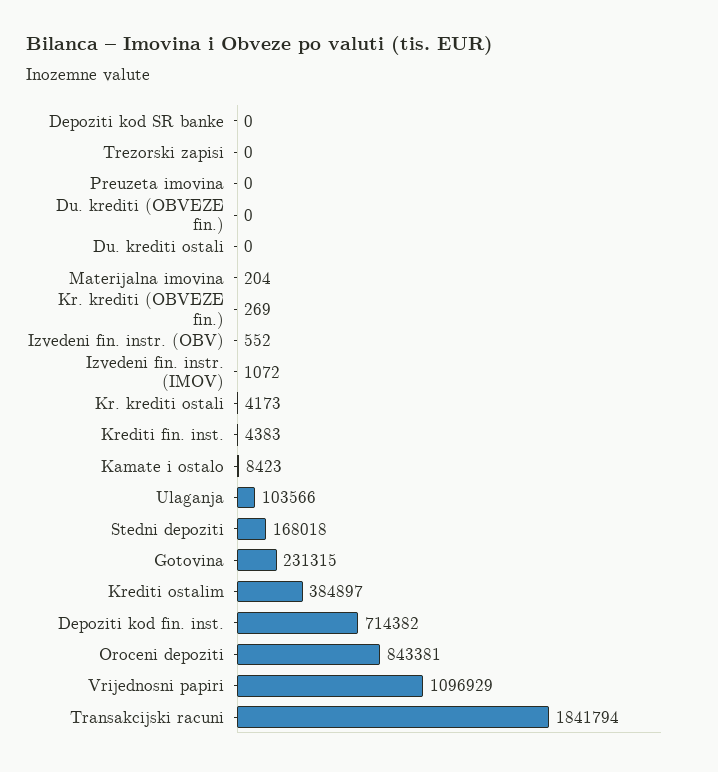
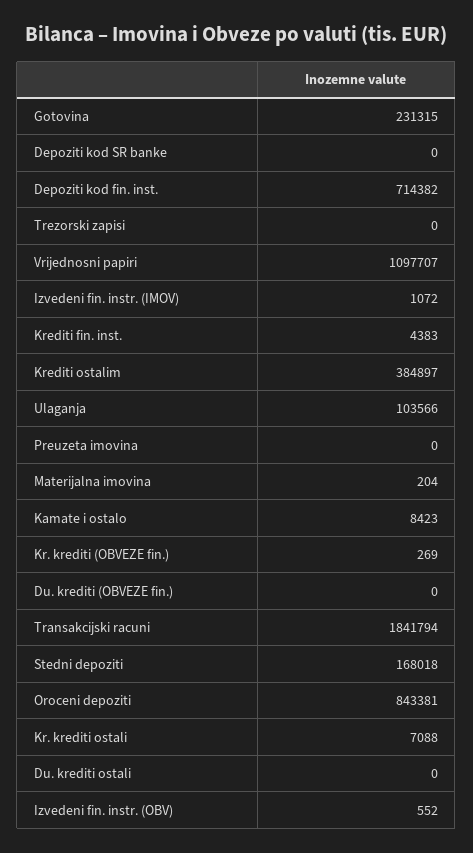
  {
    "Depoziti kod SR banke": 0,
    "Trezorski zapisi": 0,
    "Preuzeta imovina": 0,
    "Du. krediti (OBVEZE fin.)": 0,
    "Du. krediti ostali": 0,
    "Materijalna imovina": 204,
    "Kr. krediti (OBVEZE fin.)": 269,
    "Izvedeni fin. instr. (OBV)": 552,
    "Izvedeni fin. instr. (IMOV)": 1072,
-   "Kr. krediti ostali": 4173,
+   "Kr. krediti ostali": 7088,
    "Krediti fin. inst.": 4383,
    "Kamate i ostalo": 8423,
    "Ulaganja": 103566,
    "Stedni depoziti": 168018,
    "Gotovina": 231315,
    "Krediti ostalim": 384897,
    "Depoziti kod fin. inst.": 714382,
    "Oroceni depoziti": 843381,
-   "Vrijednosni papiri": 1096929,
+   "Vrijednosni papiri": 1097707,
    "Transakcijski racuni": 1841794
  }

